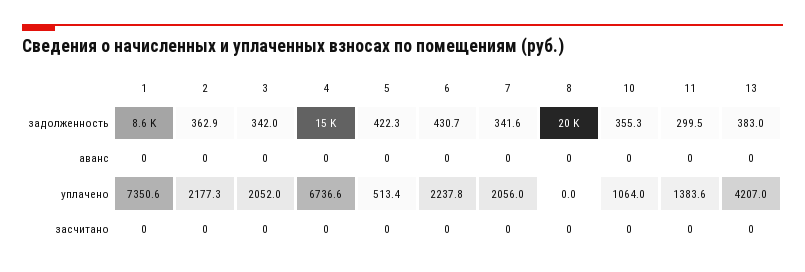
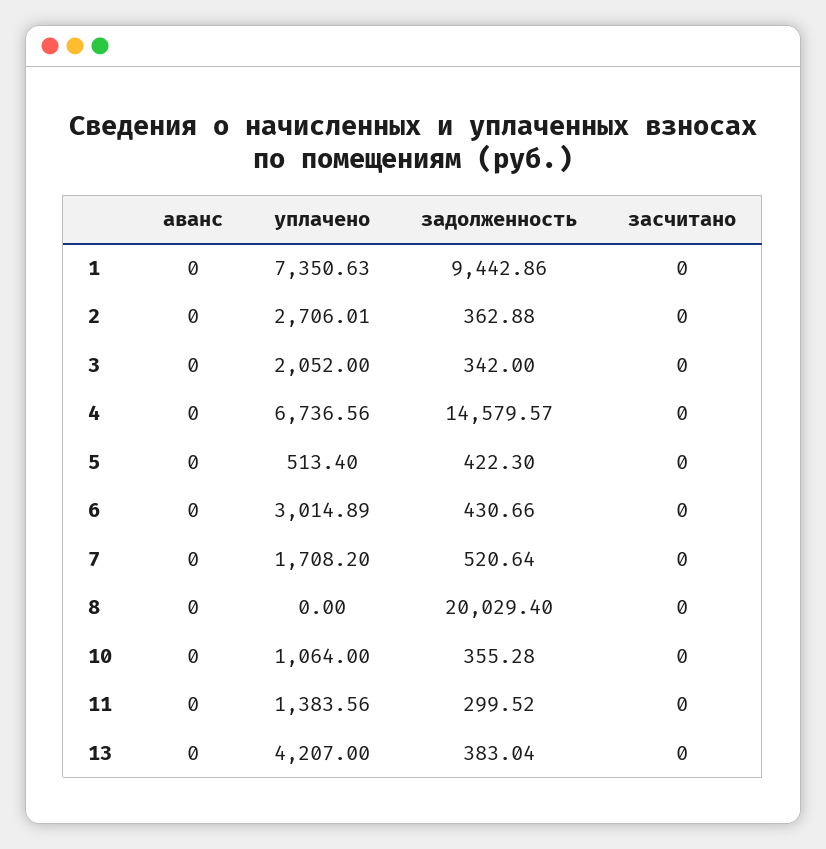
  {
    "1": {
-     "задолженность": 8600,
+     "задолженность": 9442.86,
      "аванс": 0,
      "уплачено": 7350.63,
      "засчитано": 0
    },
    "2": {
      "задолженность": 362.88,
      "аванс": 0,
-     "уплачено": 2177.3,
+     "уплачено": 2706.01,
      "засчитано": 0
    },
    "3": {
      "задолженность": 342,
      "аванс": 0,
      "уплачено": 2052,
      "засчитано": 0
    },
    "4": {
      "задолженность": 14579.57,
      "аванс": 0,
      "уплачено": 6736.56,
      "засчитано": 0
    },
    "5": {
      "задолженность": 422.3,
      "аванс": 0,
      "уплачено": 513.4,
      "засчитано": 0
    },
    "6": {
      "задолженность": 430.66,
      "аванс": 0,
-     "уплачено": 2237.8,
+     "уплачено": 3014.89,
      "засчитано": 0
    },
    "7": {
-     "задолженность": 341.6,
+     "задолженность": 520.64,
      "аванс": 0,
-     "уплачено": 2056,
+     "уплачено": 1708.2,
      "засчитано": 0
    },
    "8": {
      "задолженность": 20029.4,
      "аванс": 0,
      "уплачено": 0,
      "засчитано": 0
    },
    "10": {
      "задолженность": 355.28,
      "аванс": 0,
      "уплачено": 1064,
      "засчитано": 0
    },
    "11": {
      "задолженность": 299.52,
      "аванс": 0,
      "уплачено": 1383.56,
      "засчитано": 0
    },
    "13": {
      "задолженность": 383.04,
      "аванс": 0,
      "уплачено": 4207,
      "засчитано": 0
    }
  }

